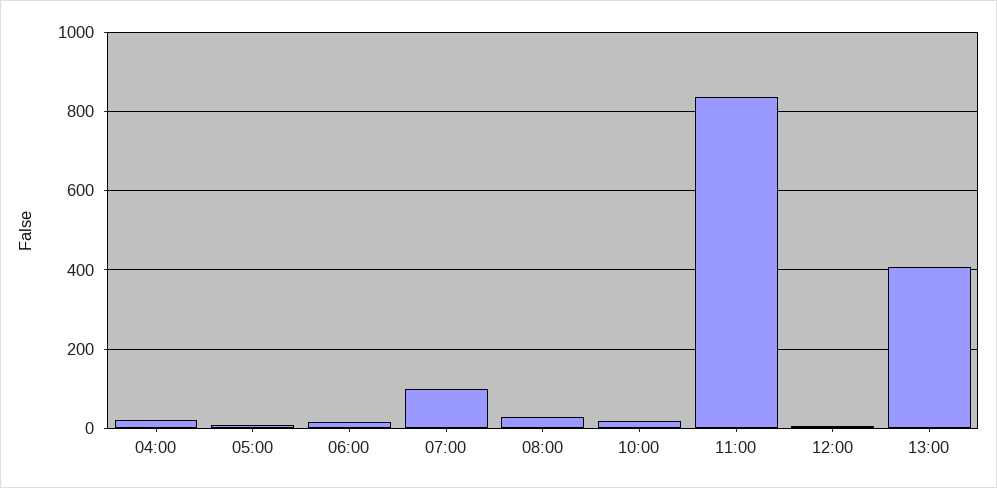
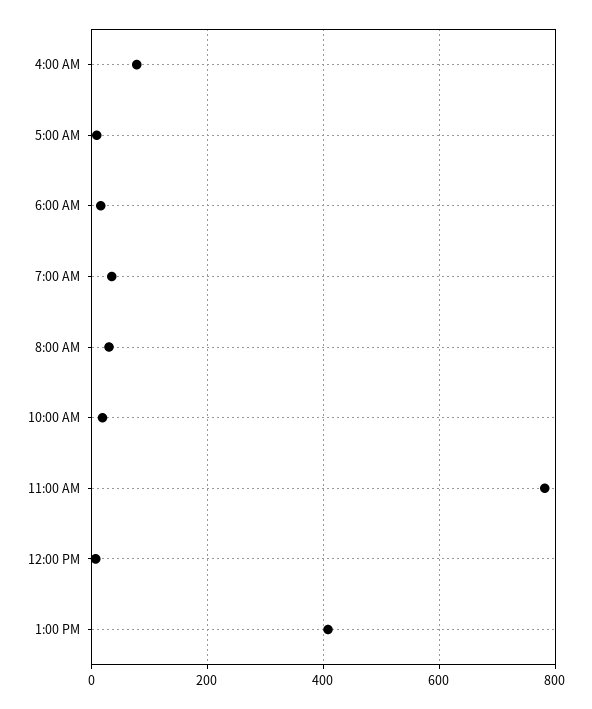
  {
-   "04:00": 20,
+   "04:00": 80,
    "05:00": 0,
    "06:00": 20,
-   "07:00": 100,
+   "07:00": 40,
    "08:00": 40,
    "10:00": 20,
-   "11:00": 840,
+   "11:00": 780,
    "12:00": 0,
    "13:00": 400
  }

